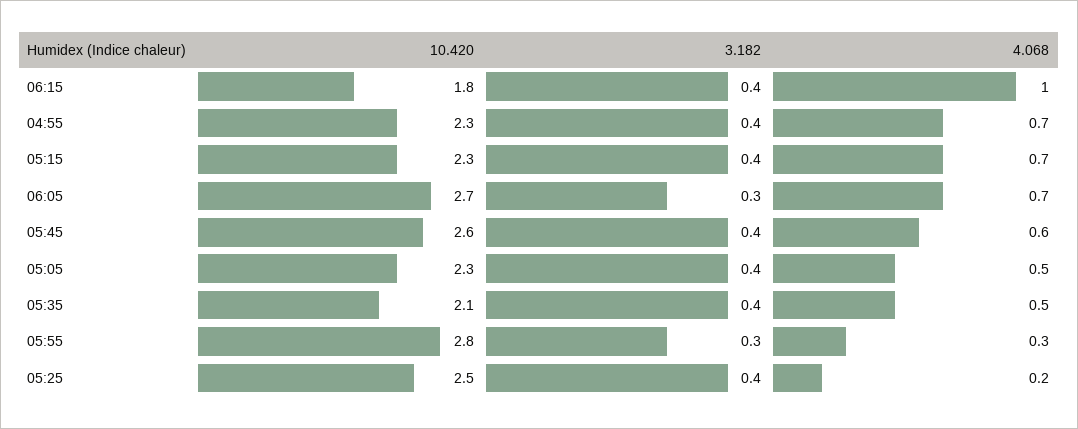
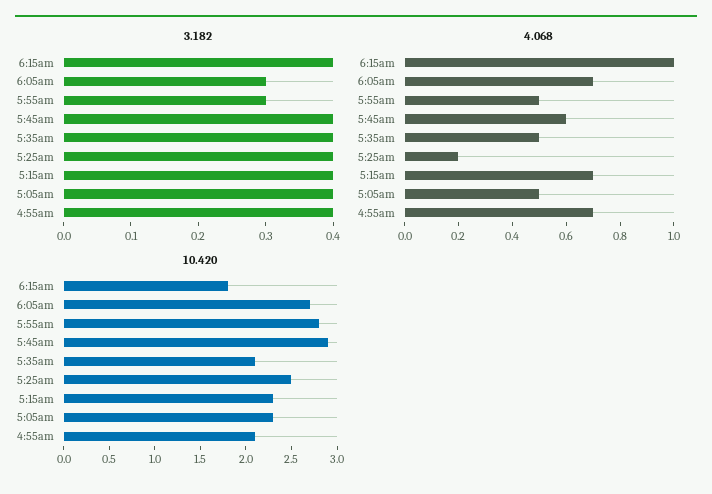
  {
    "10.420": {
      "06:15": 1.8,
-     "04:55": 2.3,
+     "04:55": 2.1,
      "05:15": 2.3,
      "06:05": 2.7,
-     "05:45": 2.6,
+     "05:45": 2.9,
      "05:05": 2.3,
      "05:35": 2.1,
      "05:55": 2.8,
      "05:25": 2.5
    },
    "3.182": {
      "06:15": 0.4,
      "04:55": 0.4,
      "05:15": 0.4,
      "06:05": 0.3,
      "05:45": 0.4,
      "05:05": 0.4,
      "05:35": 0.4,
      "05:55": 0.3,
      "05:25": 0.4
    },
    "4.068": {
      "06:15": 1,
      "04:55": 0.7,
      "05:15": 0.7,
      "06:05": 0.7,
      "05:45": 0.6,
      "05:05": 0.5,
      "05:35": 0.5,
-     "05:55": 0.3,
+     "05:55": 0.5,
      "05:25": 0.2
    }
  }

